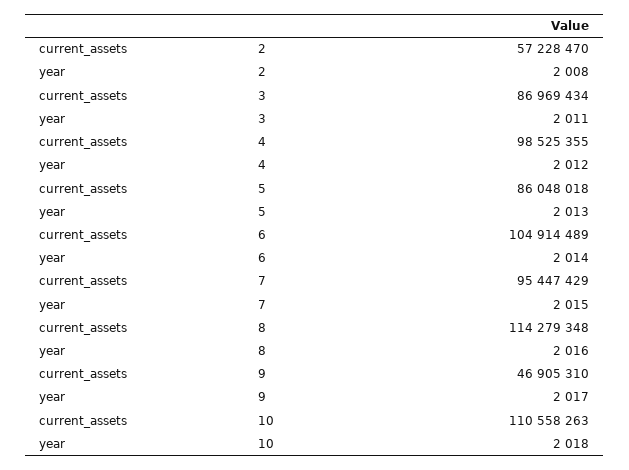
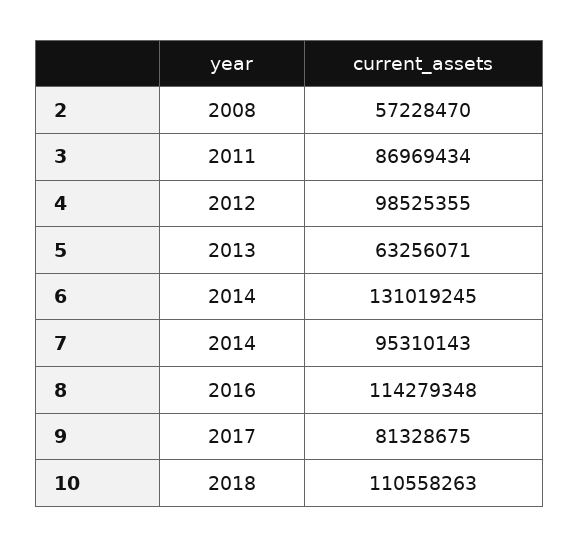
  {
    "current_assets": {
      "2": 57228470,
      "3": 86969434,
      "4": 98525355,
-     "5": 86048018,
+     "5": 63256071,
-     "6": 104914489,
+     "6": 131019245,
-     "7": 95447429,
+     "7": 95310143,
      "8": 114279348,
-     "9": 46905310,
+     "9": 81328675,
      "10": 110558263
    },
    "year": {
      "2": 2008,
      "3": 2011,
      "4": 2012,
      "5": 2013,
      "6": 2014,
-     "7": 2015,
+     "7": 2014,
      "8": 2016,
      "9": 2017,
      "10": 2018
    }
  }

